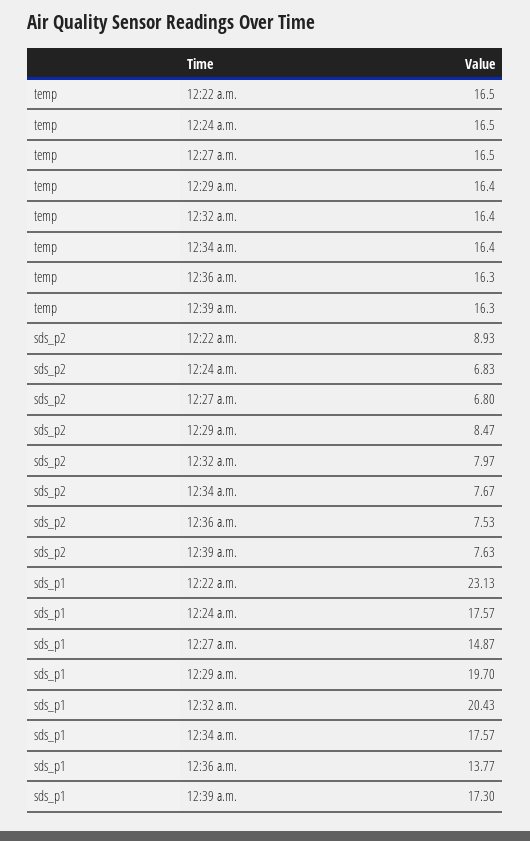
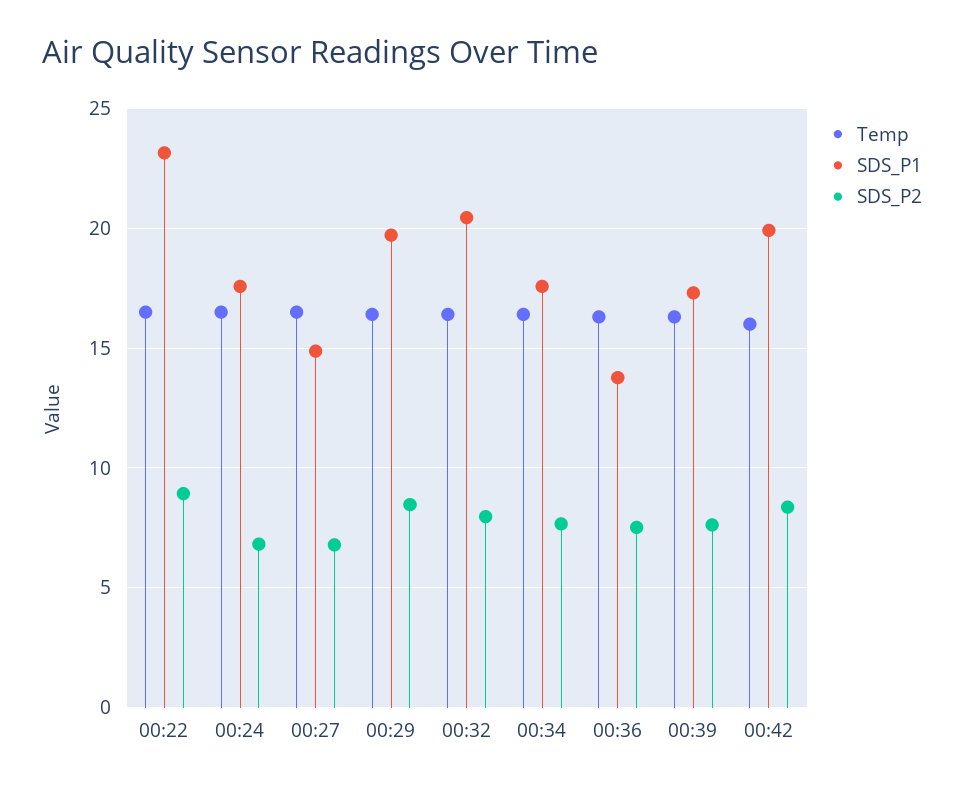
  {
    "temp": {
      "12:22 a.m.": 16.5,
      "12:24 a.m.": 16.5,
      "12:27 a.m.": 16.5,
      "12:29 a.m.": 16.4,
      "12:32 a.m.": 16.4,
      "12:34 a.m.": 16.4,
      "12:36 a.m.": 16.3,
-     "12:39 a.m.": 16.3
+     "12:39 a.m.": 16.3,
+     "00:42": 16
    },
    "sds_p2": {
      "12:22 a.m.": 8.93,
      "12:24 a.m.": 6.83,
      "12:27 a.m.": 6.8,
      "12:29 a.m.": 8.47,
      "12:32 a.m.": 7.97,
      "12:34 a.m.": 7.67,
      "12:36 a.m.": 7.53,
-     "12:39 a.m.": 7.63
+     "12:39 a.m.": 7.63,
+     "00:42": 8.5
    },
    "sds_p1": {
      "12:22 a.m.": 23.13,
      "12:24 a.m.": 17.57,
      "12:27 a.m.": 14.87,
      "12:29 a.m.": 19.7,
      "12:32 a.m.": 20.43,
      "12:34 a.m.": 17.57,
      "12:36 a.m.": 13.77,
-     "12:39 a.m.": 17.3
+     "12:39 a.m.": 17.3,
+     "00:42": 20
    }
  }

